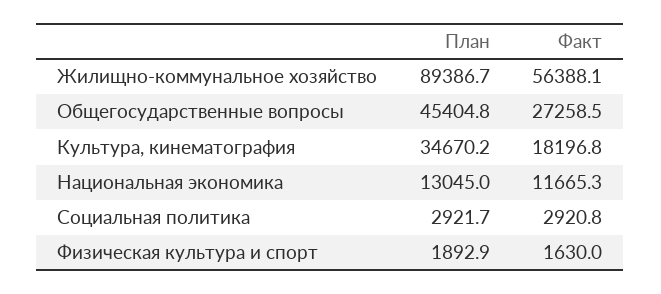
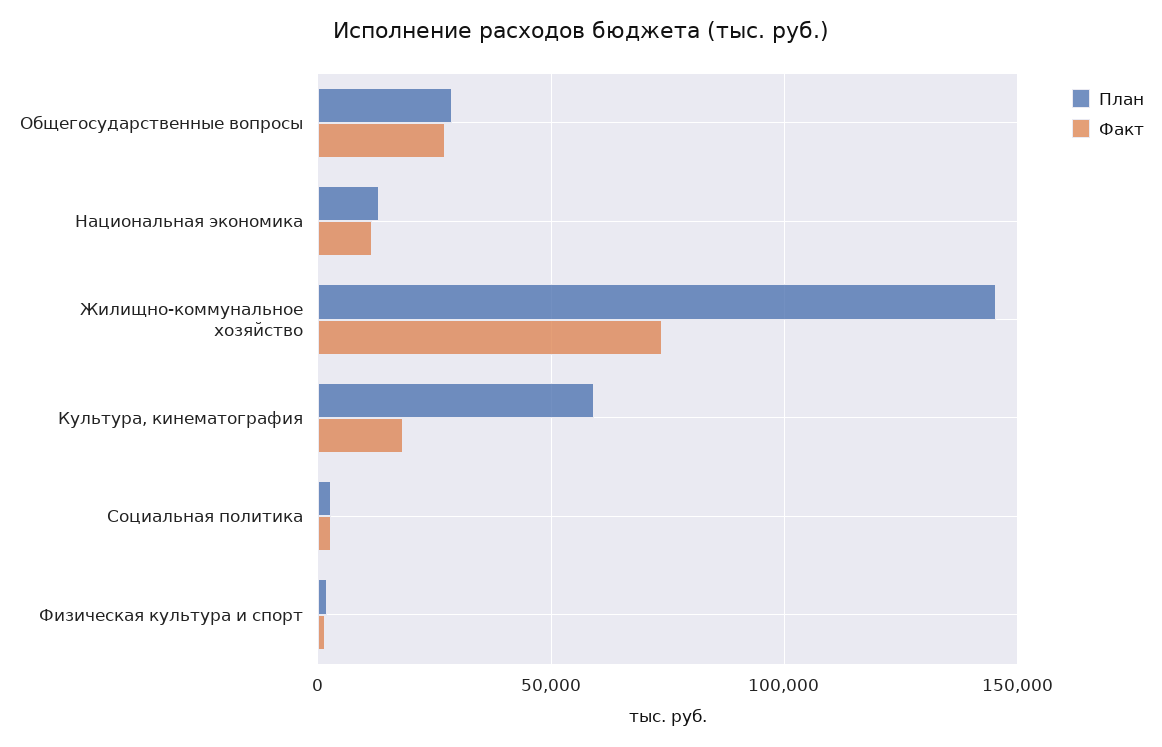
  {
    "План": {
-     "Жилищно-коммунальное хозяйство": 89386.7,
+     "Жилищно-коммунальное хозяйство": 145000,
-     "Общегосударственные вопросы": 45404.8,
+     "Общегосударственные вопросы": 30000,
-     "Культура, кинематография": 34670.2,
+     "Культура, кинематография": 60000,
      "Национальная экономика": 13045,
      "Социальная политика": 2921.7,
      "Физическая культура и спорт": 1892.9
    },
    "Факт": {
-     "Жилищно-коммунальное хозяйство": 56388.1,
+     "Жилищно-коммунальное хозяйство": 75000,
      "Общегосударственные вопросы": 27258.5,
      "Культура, кинематография": 18196.8,
      "Национальная экономика": 11665.3,
      "Социальная политика": 2920.8,
      "Физическая культура и спорт": 1630
    }
  }

